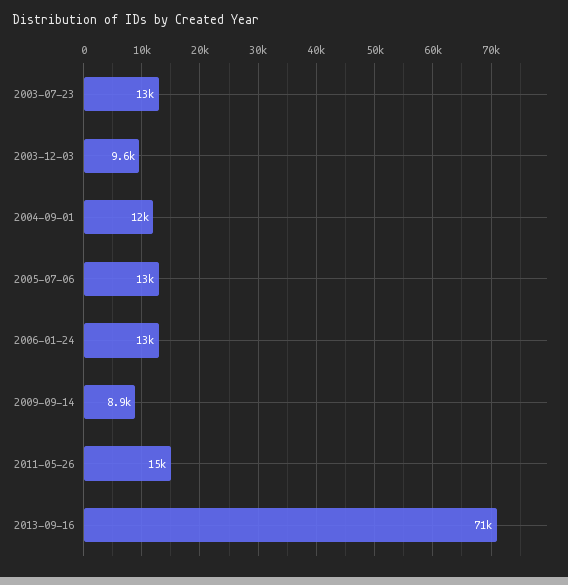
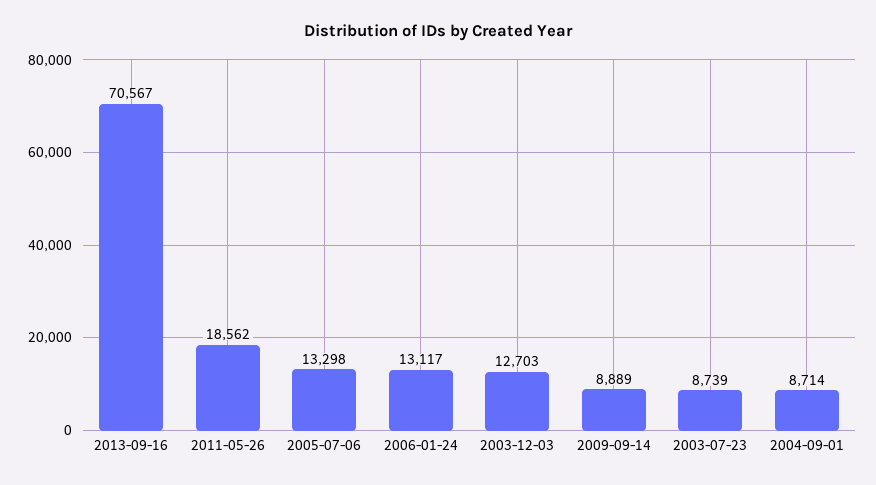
  {
-   "2003-07-23": 13000,
+   "2003-07-23": 8739,
-   "2003-12-03": 9600,
+   "2003-12-03": 12703,
-   "2004-09-01": 12000,
+   "2004-09-01": 8714,
    "2005-07-06": 13298,
    "2006-01-24": 13117,
    "2009-09-14": 8889,
-   "2011-05-26": 15000,
+   "2011-05-26": 18562,
    "2013-09-16": 70567
  }

